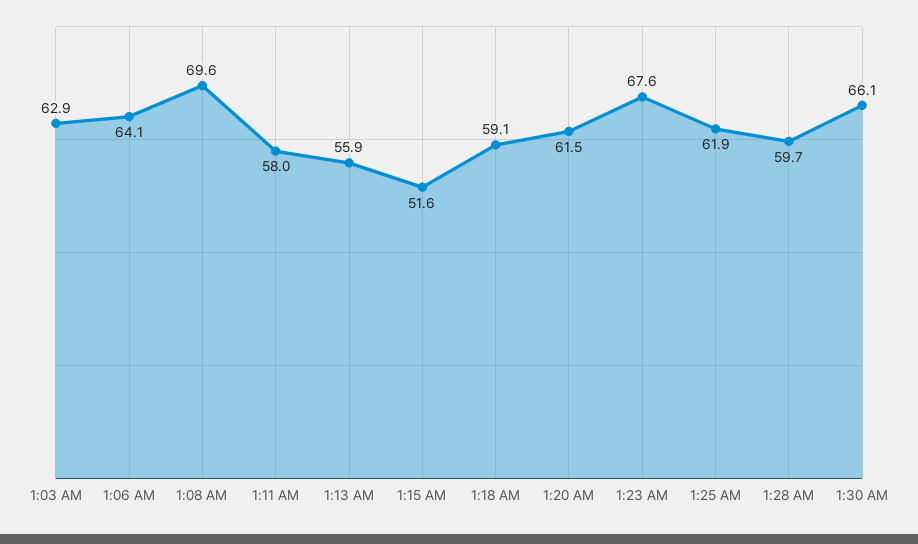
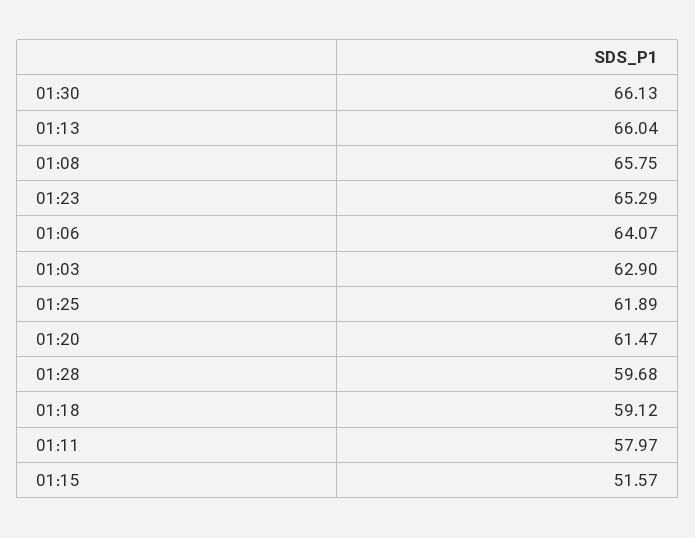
  {
    "1:03 AM": 62.9,
    "1:06 AM": 64.07,
-   "1:08 AM": 69.6,
+   "1:08 AM": 65.75,
    "1:11 AM": 57.97,
-   "1:13 AM": 55.9,
+   "1:13 AM": 66.04,
    "1:15 AM": 51.57,
    "1:18 AM": 59.12,
    "1:20 AM": 61.47,
-   "1:23 AM": 67.6,
+   "1:23 AM": 65.29,
    "1:25 AM": 61.89,
    "1:28 AM": 59.68,
    "1:30 AM": 66.13
  }

